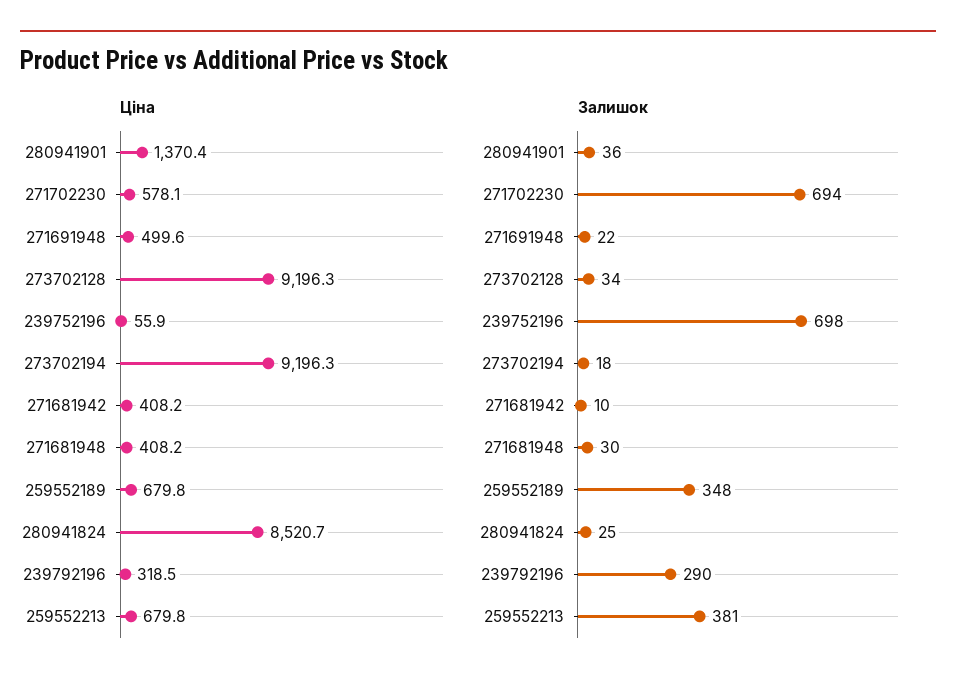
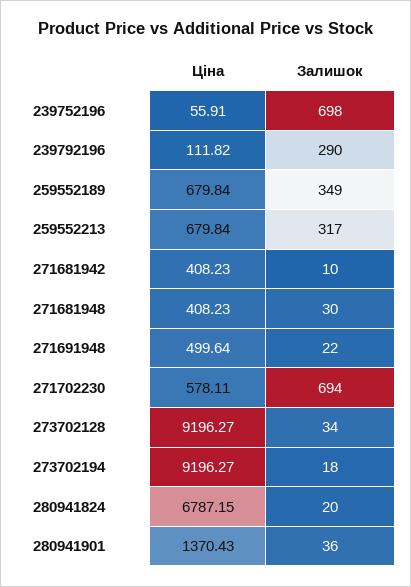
  {
    "Ціна": {
      "280941901": 1370.43,
      "271702230": 578.11,
      "271691948": 499.64,
      "273702128": 9196.27,
      "239752196": 55.91,
      "273702194": 9196.27,
      "271681942": 408.23,
      "271681948": 408.23,
      "259552189": 679.84,
-     "280941824": 8520.7,
+     "280941824": 6787.15,
-     "239792196": 318.5,
+     "239792196": 111.82,
      "259552213": 679.84
    },
    "Залишок": {
      "280941901": 36,
      "271702230": 694,
      "271691948": 22,
      "273702128": 34,
      "239752196": 698,
      "273702194": 18,
      "271681942": 10,
      "271681948": 30,
-     "259552189": 348,
+     "259552189": 349,
-     "280941824": 25,
+     "280941824": 20,
      "239792196": 290,
-     "259552213": 381
+     "259552213": 317
    }
  }

